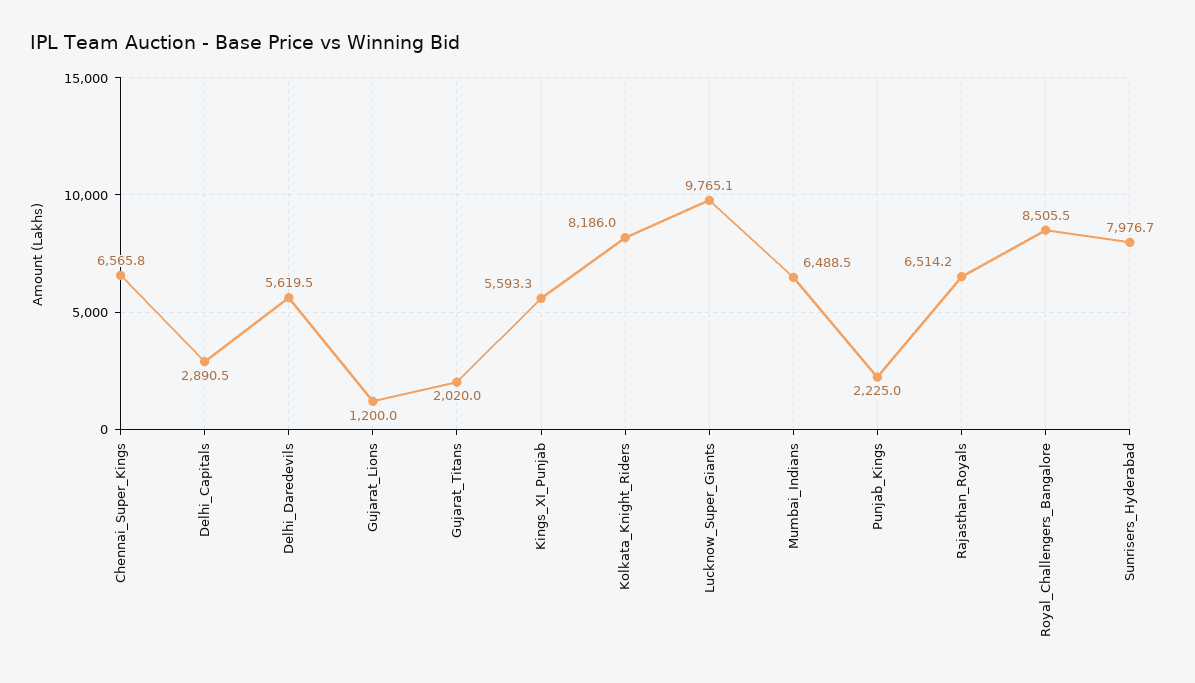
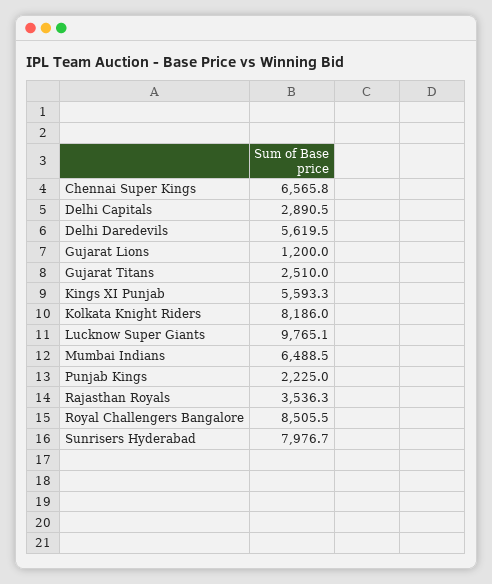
  {
    "Chennai_Super_Kings": 6565.8,
    "Delhi_Capitals": 2890.5,
    "Delhi_Daredevils": 5619.5,
    "Gujarat_Lions": 1200,
-   "Gujarat_Titans": 2020,
+   "Gujarat_Titans": 2510,
    "Kings_XI_Punjab": 5593.3,
    "Kolkata_Knight_Riders": 8186,
    "Lucknow_Super_Giants": 9765.1,
    "Mumbai_Indians": 6488.5,
    "Punjab_Kings": 2225,
-   "Rajasthan_Royals": 6514.2,
+   "Rajasthan_Royals": 3536.3,
    "Royal_Challengers_Bangalore": 8505.5,
    "Sunrisers_Hyderabad": 7976.7
  }

